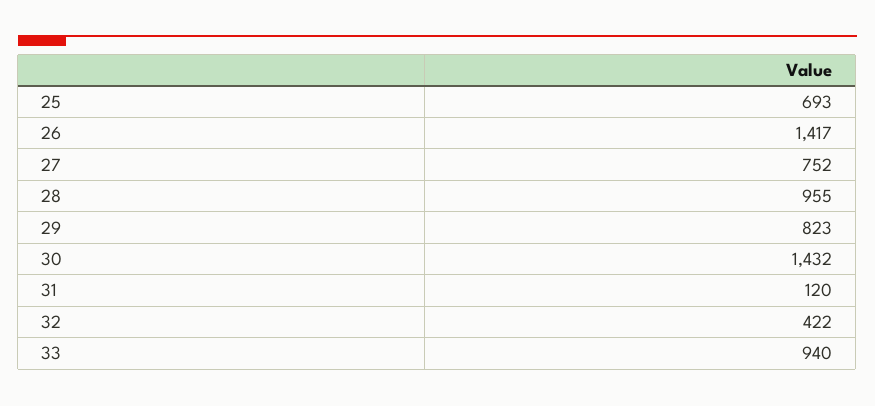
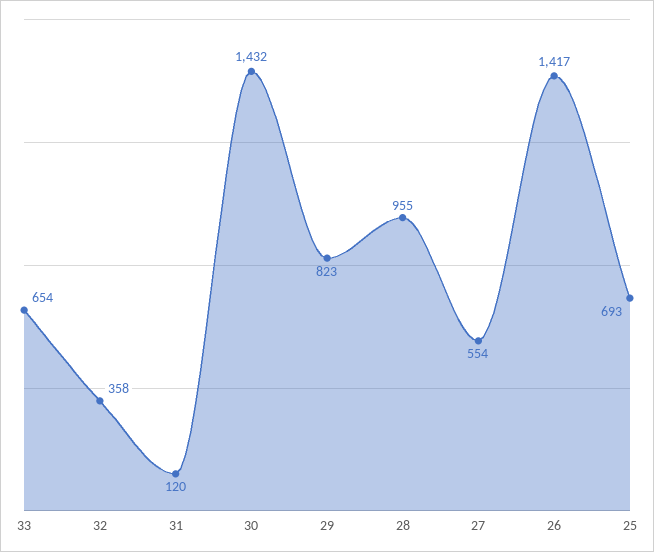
  {
    "25": 693,
    "26": 1417,
-   "27": 752,
+   "27": 554,
    "28": 955,
    "29": 823,
    "30": 1432,
    "31": 120,
-   "32": 422,
+   "32": 358,
-   "33": 940
+   "33": 654
  }

